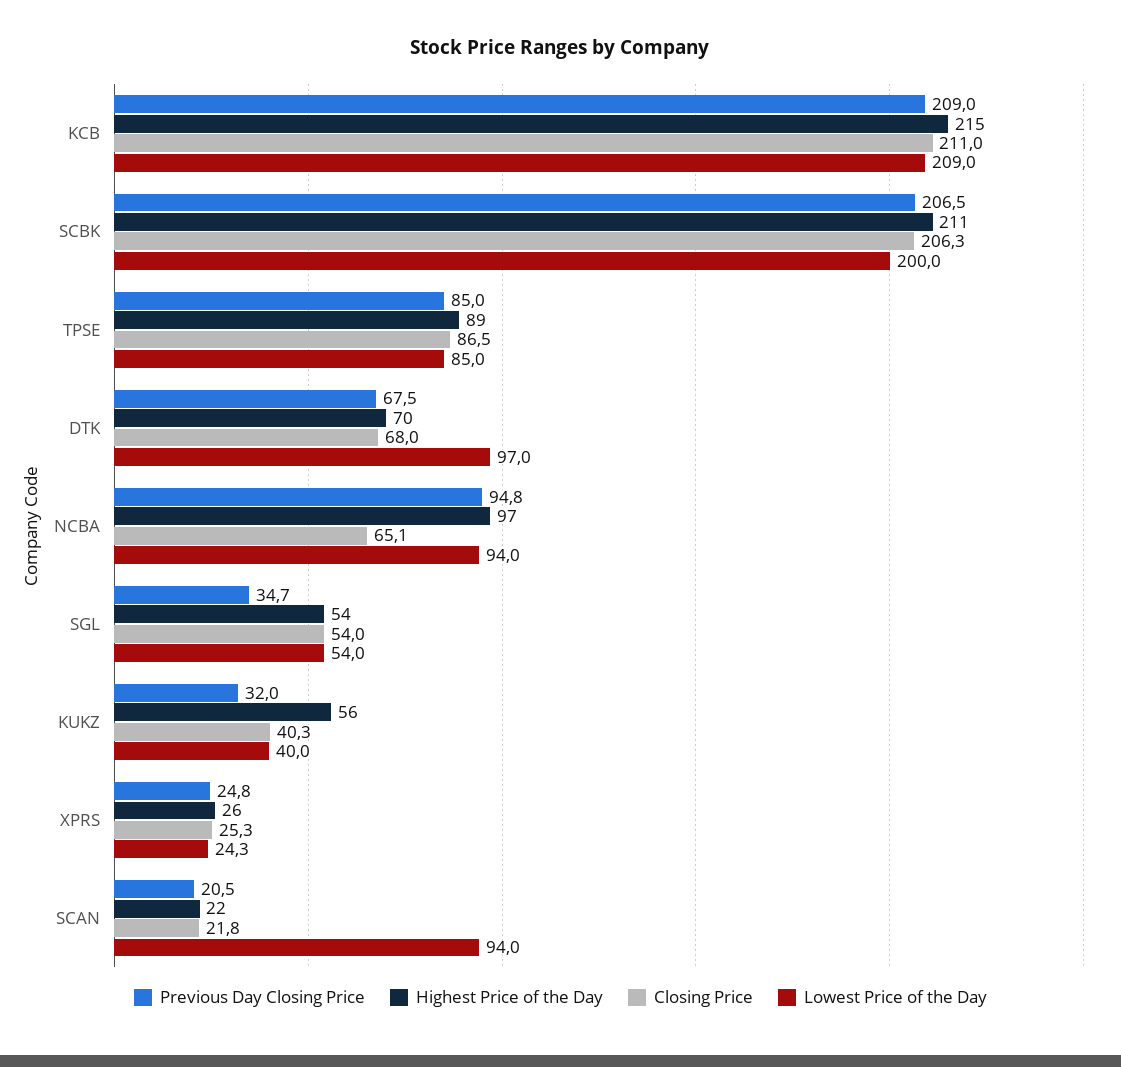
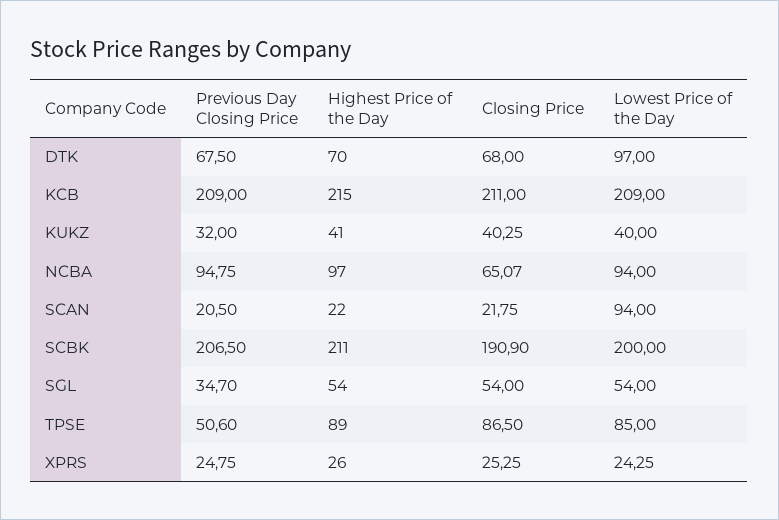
  {
    "Previous Day Closing Price": {
      "KCB": 209,
      "SCBK": 206.5,
-     "TPSE": 85,
+     "TPSE": 50.6,
      "DTK": 67.5,
      "NCBA": 94.75,
      "SGL": 34.7,
      "KUKZ": 32,
      "XPRS": 24.75,
      "SCAN": 20.5
    },
    "Highest Price of the Day": {
      "KCB": 215,
      "SCBK": 211,
      "TPSE": 89,
      "DTK": 70,
      "NCBA": 97,
      "SGL": 54,
-     "KUKZ": 56,
+     "KUKZ": 41,
      "XPRS": 26,
      "SCAN": 22
    },
    "Closing Price": {
      "KCB": 211,
-     "SCBK": 206.3,
+     "SCBK": 190.9,
      "TPSE": 86.5,
      "DTK": 68,
      "NCBA": 65.07,
      "SGL": 54,
      "KUKZ": 40.25,
      "XPRS": 25.25,
      "SCAN": 21.75
    },
    "Lowest Price of the Day": {
      "KCB": 209,
      "SCBK": 200,
      "TPSE": 85,
      "DTK": 97,
      "NCBA": 94,
      "SGL": 54,
      "KUKZ": 40,
      "XPRS": 24.25,
      "SCAN": 94
    }
  }

